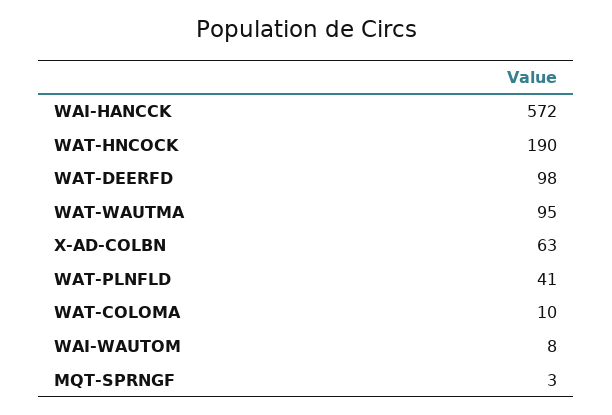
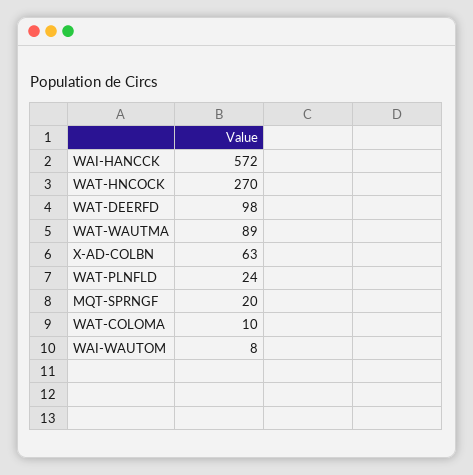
  {
    "WAI-HANCCK": 572,
-   "WAT-HNCOCK": 190,
+   "WAT-HNCOCK": 270,
    "WAT-DEERFD": 98,
-   "WAT-WAUTMA": 95,
+   "WAT-WAUTMA": 89,
    "X-AD-COLBN": 63,
-   "WAT-PLNFLD": 41,
+   "WAT-PLNFLD": 24,
    "WAT-COLOMA": 10,
    "WAI-WAUTOM": 8,
-   "MQT-SPRNGF": 3
+   "MQT-SPRNGF": 20
  }

